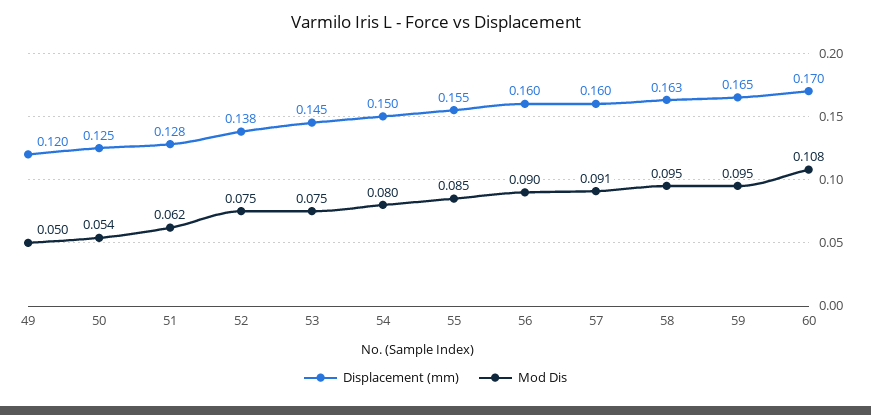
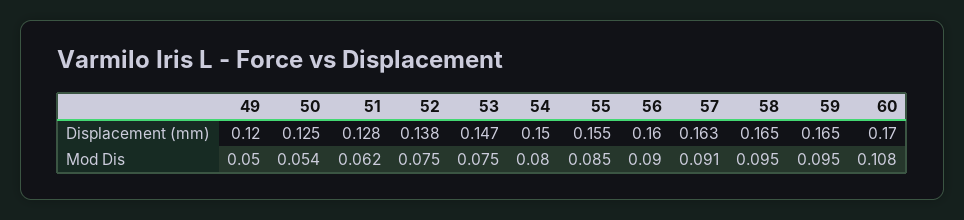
  {
    "Displacement (mm)": {
      "49": 0.12,
      "50": 0.125,
      "51": 0.128,
      "52": 0.138,
-     "53": 0.145,
+     "53": 0.147,
      "54": 0.15,
      "55": 0.155,
      "56": 0.16,
-     "57": 0.16,
+     "57": 0.163,
-     "58": 0.163,
+     "58": 0.165,
      "59": 0.165,
      "60": 0.17
    },
    "Mod Dis": {
      "49": 0.05,
      "50": 0.054,
      "51": 0.062,
      "52": 0.075,
      "53": 0.075,
      "54": 0.08,
      "55": 0.085,
      "56": 0.09,
      "57": 0.091,
      "58": 0.095,
      "59": 0.095,
      "60": 0.108
    }
  }

